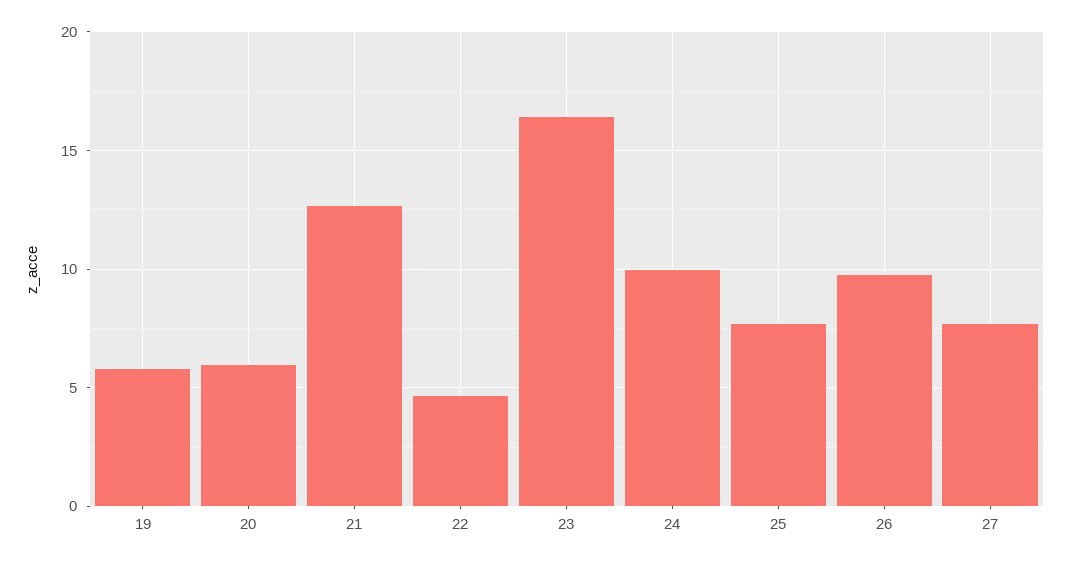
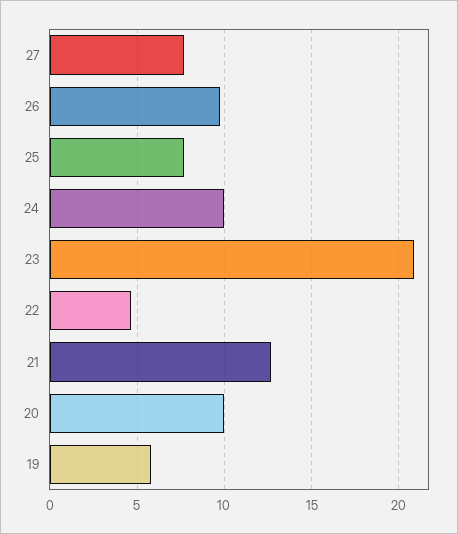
  {
    "19": 6,
-   "20": 6,
+   "20": 10,
    "21": 12.5,
    "22": 4.5,
-   "23": 16.5,
+   "23": 21,
    "24": 10,
    "25": 7.5,
    "26": 10,
    "27": 7.5
  }

